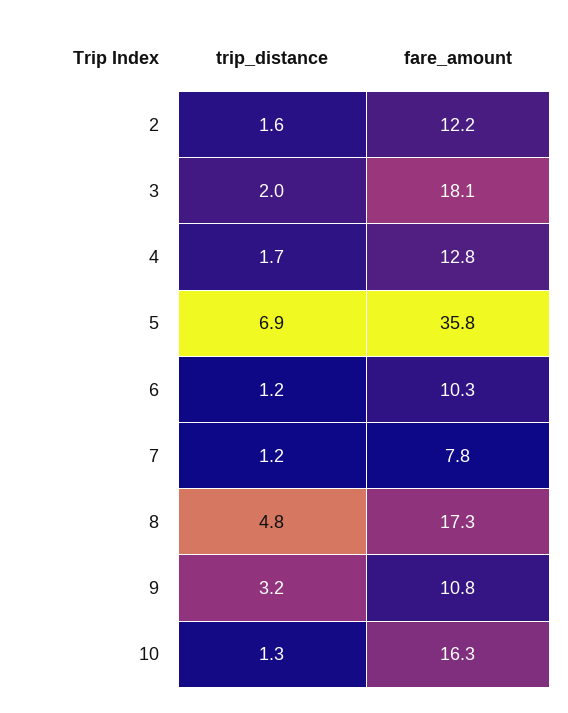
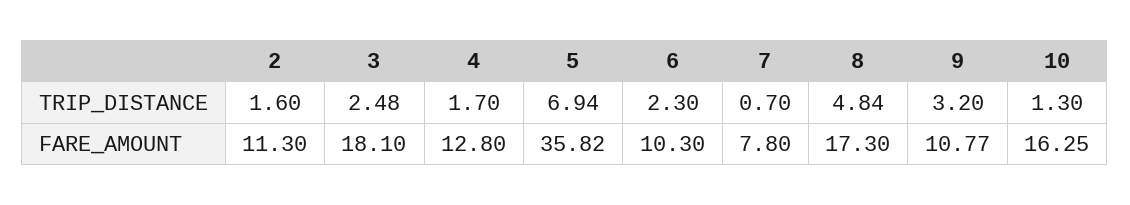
  {
    "trip_distance": {
      "2": 1.6,
-     "3": 2,
+     "3": 2.48,
      "4": 1.7,
      "5": 6.94,
-     "6": 1.2,
+     "6": 2.3,
-     "7": 1.2,
+     "7": 0.7,
      "8": 4.84,
      "9": 3.2,
      "10": 1.3
    },
    "fare_amount": {
-     "2": 12.2,
+     "2": 11.3,
      "3": 18.1,
      "4": 12.8,
      "5": 35.82,
      "6": 10.3,
      "7": 7.8,
      "8": 17.3,
      "9": 10.77,
      "10": 16.25
    }
  }

